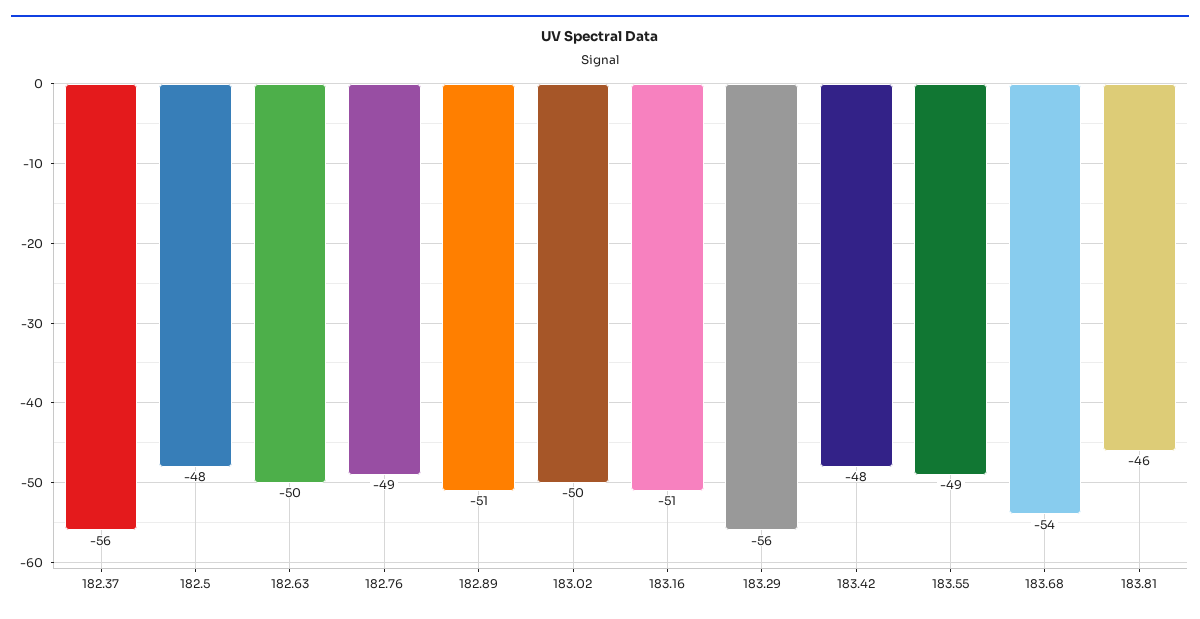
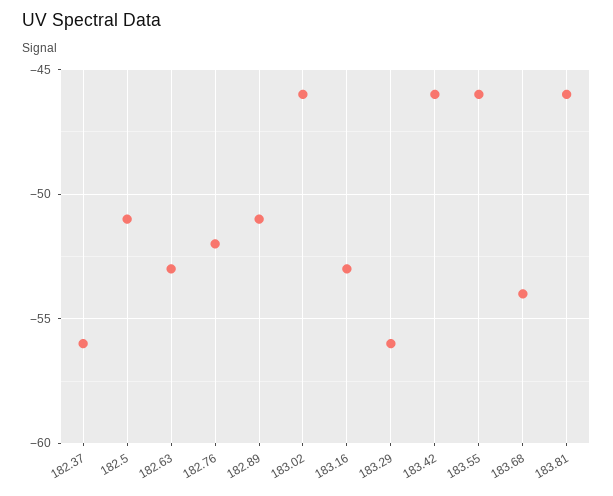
  {
    "182.37": -56,
-   "182.5": -48,
+   "182.5": -51,
-   "182.63": -50,
+   "182.63": -53,
-   "182.76": -49,
+   "182.76": -52,
    "182.89": -51,
-   "183.02": -50,
+   "183.02": -46,
-   "183.16": -51,
+   "183.16": -53,
    "183.29": -56,
-   "183.42": -48,
+   "183.42": -46,
-   "183.55": -49,
+   "183.55": -46,
    "183.68": -54,
    "183.81": -46
  }

